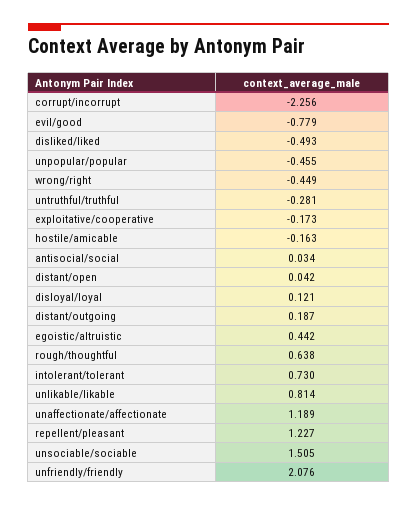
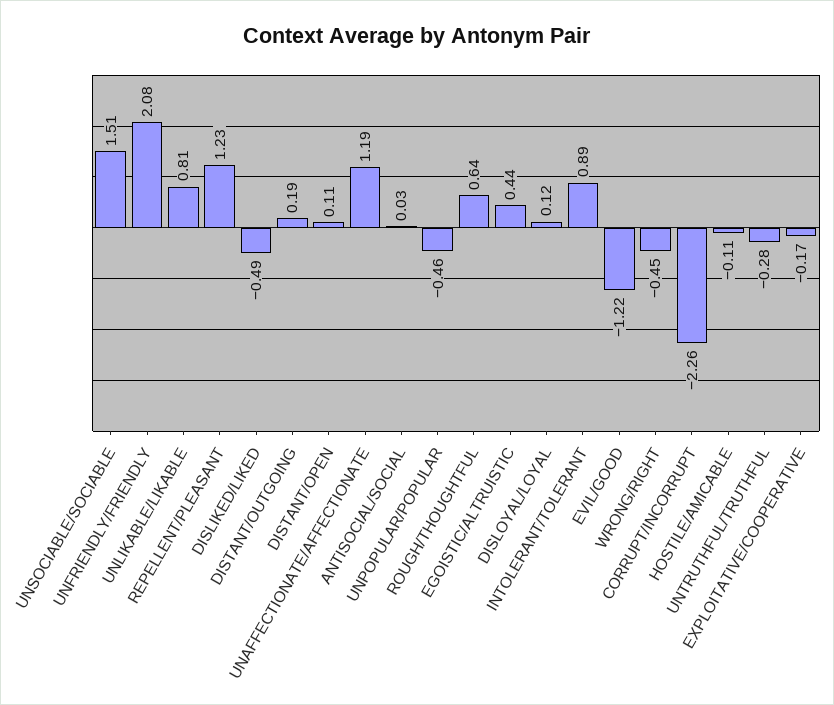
  {
    "corrupt/incorrupt": -2.256,
-   "evil/good": -0.779,
+   "evil/good": -1.22,
    "disliked/liked": -0.493,
    "unpopular/popular": -0.455,
    "wrong/right": -0.449,
    "untruthful/truthful": -0.281,
    "exploitative/cooperative": -0.173,
-   "hostile/amicable": -0.163,
+   "hostile/amicable": -0.11,
    "antisocial/social": 0.034,
-   "distant/open": 0.042,
+   "distant/open": 0.11,
    "disloyal/loyal": 0.121,
    "distant/outgoing": 0.187,
    "egoistic/altruistic": 0.442,
    "rough/thoughtful": 0.638,
-   "intolerant/tolerant": 0.73,
+   "intolerant/tolerant": 0.89,
    "unlikable/likable": 0.814,
    "unaffectionate/affectionate": 1.189,
    "repellent/pleasant": 1.227,
    "unsociable/sociable": 1.505,
    "unfriendly/friendly": 2.076
  }

